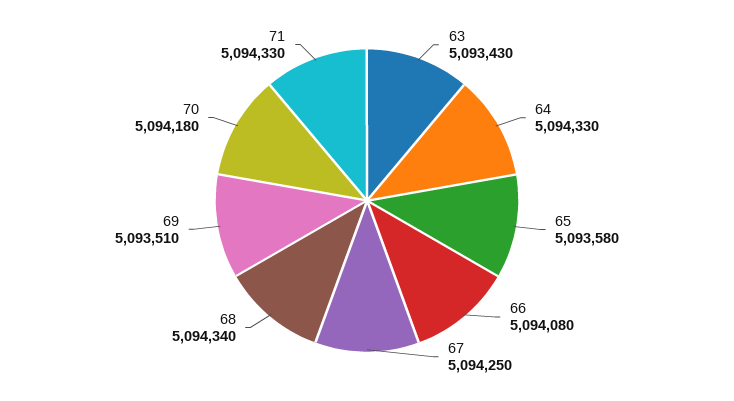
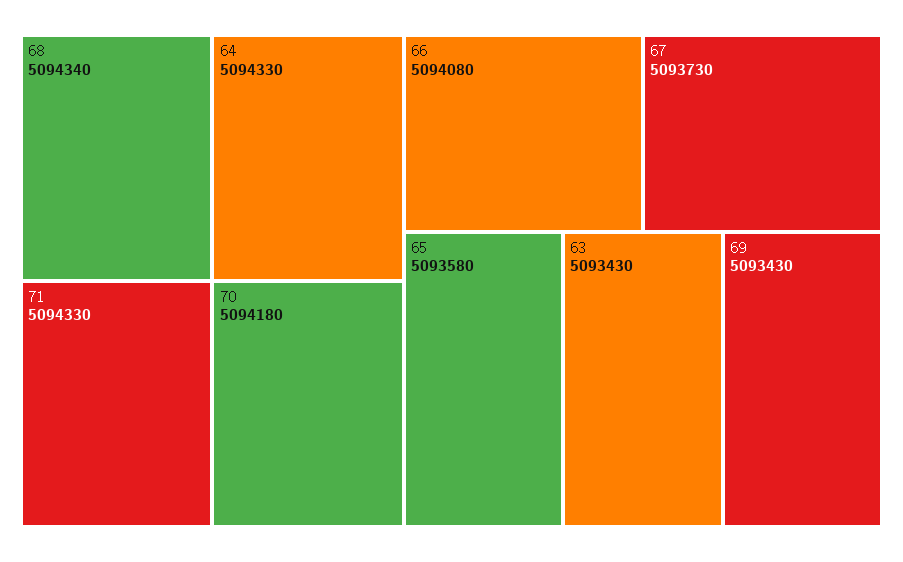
  {
    "63": 5093430,
    "64": 5094330,
    "65": 5093580,
    "66": 5094080,
-   "67": 5094250,
+   "67": 5093730,
    "68": 5094340,
-   "69": 5093510,
+   "69": 5093430,
    "70": 5094180,
    "71": 5094330
  }

